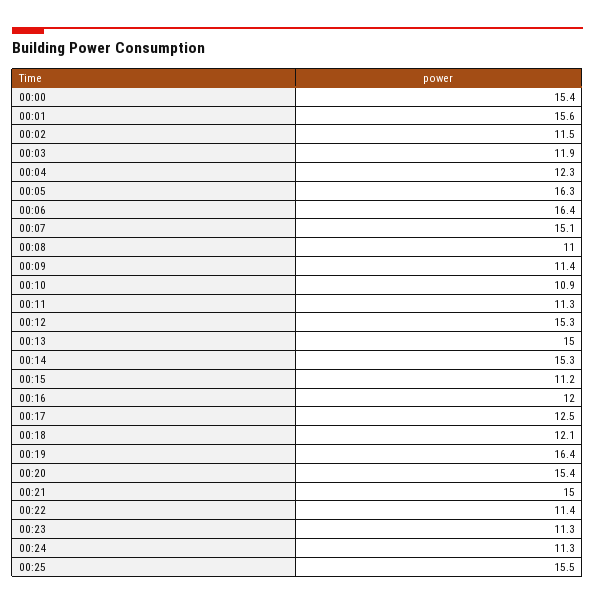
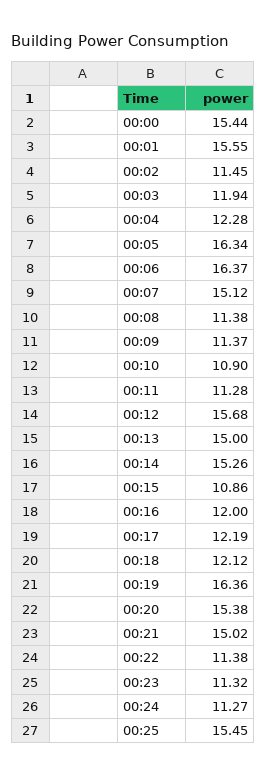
  {
    "00:00": 15.44,
    "00:01": 15.55,
    "00:02": 11.45,
    "00:03": 11.94,
    "00:04": 12.28,
    "00:05": 16.34,
    "00:06": 16.37,
    "00:07": 15.12,
-   "00:08": 11,
+   "00:08": 11.38,
    "00:09": 11.37,
    "00:10": 10.9,
    "00:11": 11.28,
-   "00:12": 15.3,
+   "00:12": 15.68,
    "00:13": 15,
    "00:14": 15.26,
-   "00:15": 11.2,
+   "00:15": 10.86,
    "00:16": 12,
-   "00:17": 12.5,
+   "00:17": 12.19,
    "00:18": 12.12,
    "00:19": 16.36,
    "00:20": 15.38,
    "00:21": 15.02,
    "00:22": 11.38,
    "00:23": 11.32,
    "00:24": 11.27,
    "00:25": 15.45
  }

